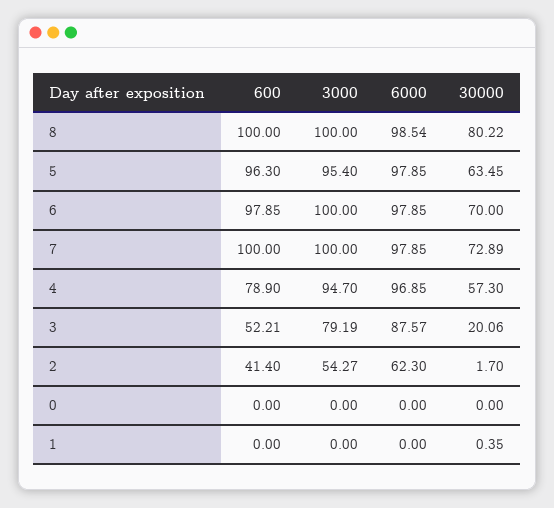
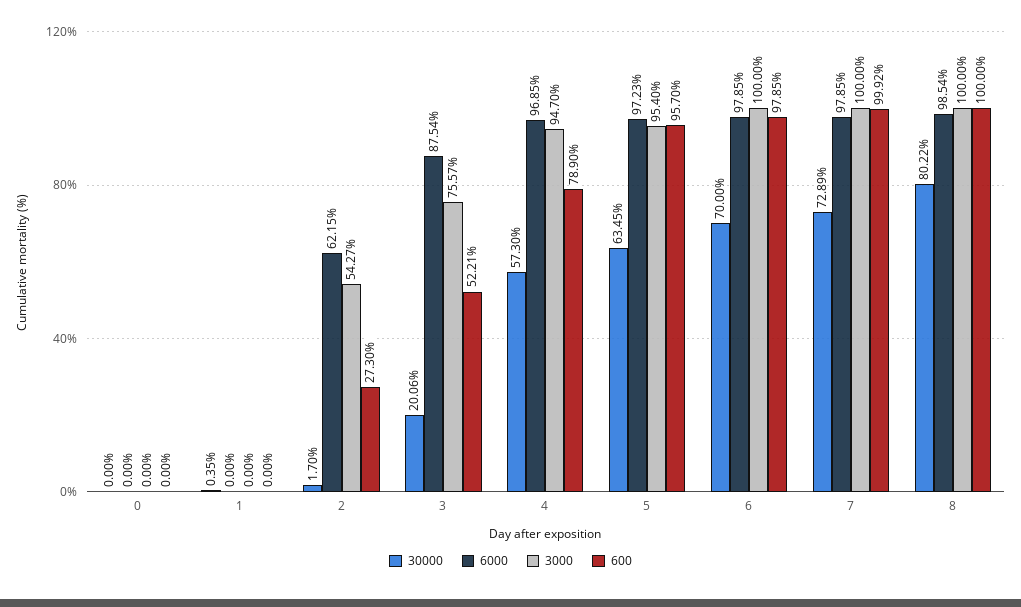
  {
    "600": {
      "8": 100,
-     "5": 96.3,
+     "5": 95.7,
      "6": 97.85,
-     "7": 100,
+     "7": 99.92,
      "4": 78.9,
      "3": 52.21,
-     "2": 41.4,
+     "2": 27.3,
      "0": 0,
      "1": 0
    },
    "3000": {
      "8": 100,
      "5": 95.4,
      "6": 100,
      "7": 100,
      "4": 94.7,
-     "3": 79.19,
+     "3": 75.57,
      "2": 54.27,
      "0": 0,
      "1": 0
    },
    "6000": {
      "8": 98.54,
-     "5": 97.85,
+     "5": 97.23,
      "6": 97.85,
      "7": 97.85,
      "4": 96.85,
-     "3": 87.57,
+     "3": 87.54,
-     "2": 62.3,
+     "2": 62.15,
      "0": 0,
      "1": 0
    },
    "30000": {
      "8": 80.22,
      "5": 63.45,
      "6": 70,
      "7": 72.89,
      "4": 57.3,
      "3": 20.06,
      "2": 1.7,
      "0": 0,
      "1": 0.35
    }
  }

